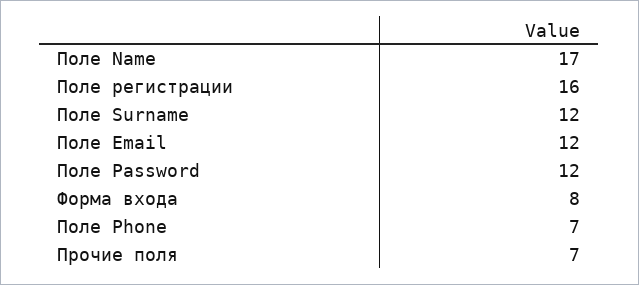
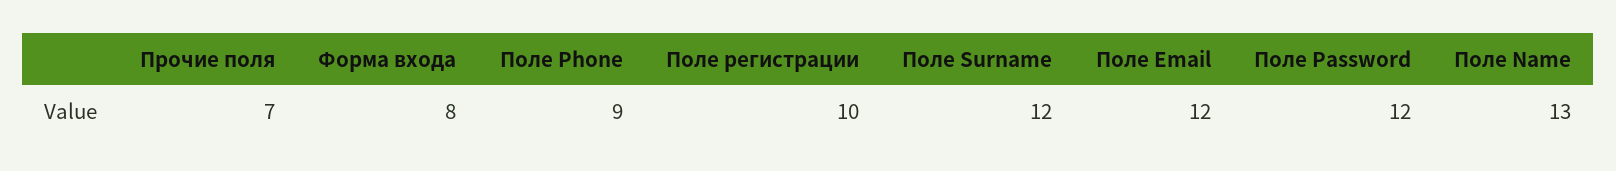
  {
-   "Поле Name": 17,
+   "Поле Name": 13,
-   "Поле регистрации": 16,
+   "Поле регистрации": 10,
    "Поле Surname": 12,
    "Поле Email": 12,
    "Поле Password": 12,
    "Форма входа": 8,
-   "Поле Phone": 7,
+   "Поле Phone": 9,
    "Прочие поля": 7
  }

